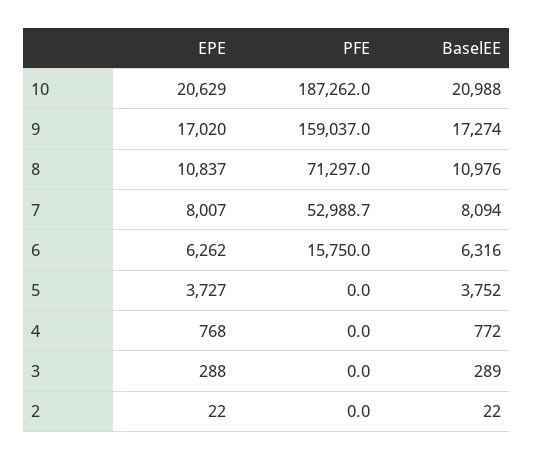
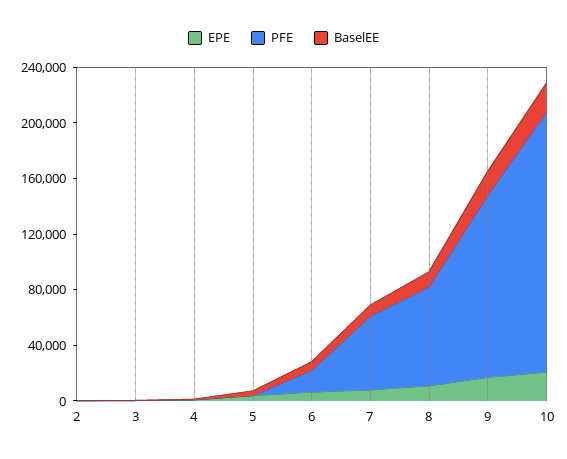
  {
    "EPE": {
      "10": 20629,
      "9": 17020,
      "8": 10837,
      "7": 8007,
      "6": 6262,
      "5": 3727,
      "4": 768,
      "3": 288,
      "2": 22
    },
    "PFE": {
      "10": 187262,
-     "9": 159037,
+     "9": 130000,
      "8": 71297,
      "7": 52988.7,
      "6": 15750,
      "5": 0,
      "4": 0,
      "3": 0,
      "2": 0
    },
    "BaselEE": {
      "10": 20988,
      "9": 17274,
      "8": 10976,
      "7": 8094,
      "6": 6316,
      "5": 3752,
      "4": 772,
      "3": 289,
      "2": 22
    }
  }

